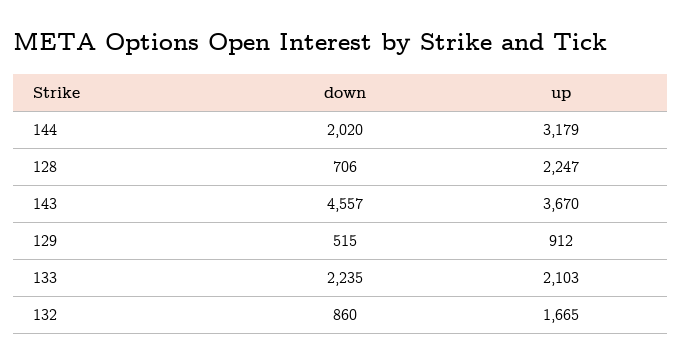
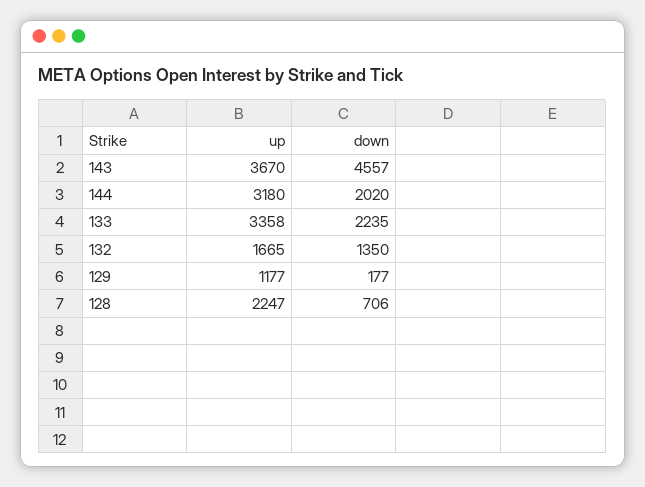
  {
    "down": {
      "144": 2020,
      "128": 706,
      "143": 4557,
-     "129": 515,
+     "129": 177,
      "133": 2235,
-     "132": 860
+     "132": 1350
    },
    "up": {
-     "144": 3179,
+     "144": 3180,
      "128": 2247,
      "143": 3670,
-     "129": 912,
+     "129": 1177,
-     "133": 2103,
+     "133": 3358,
      "132": 1665
    }
  }

